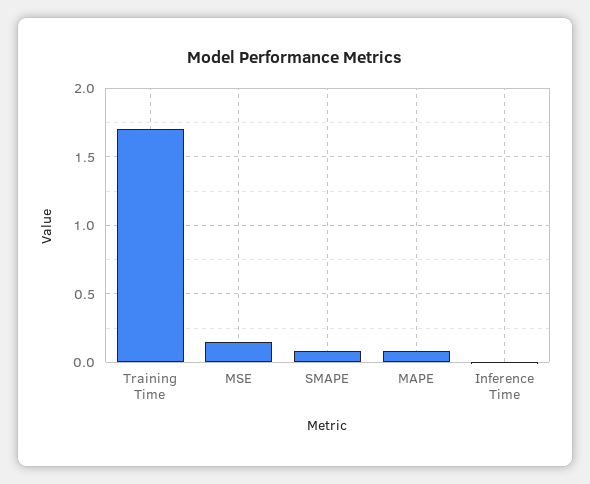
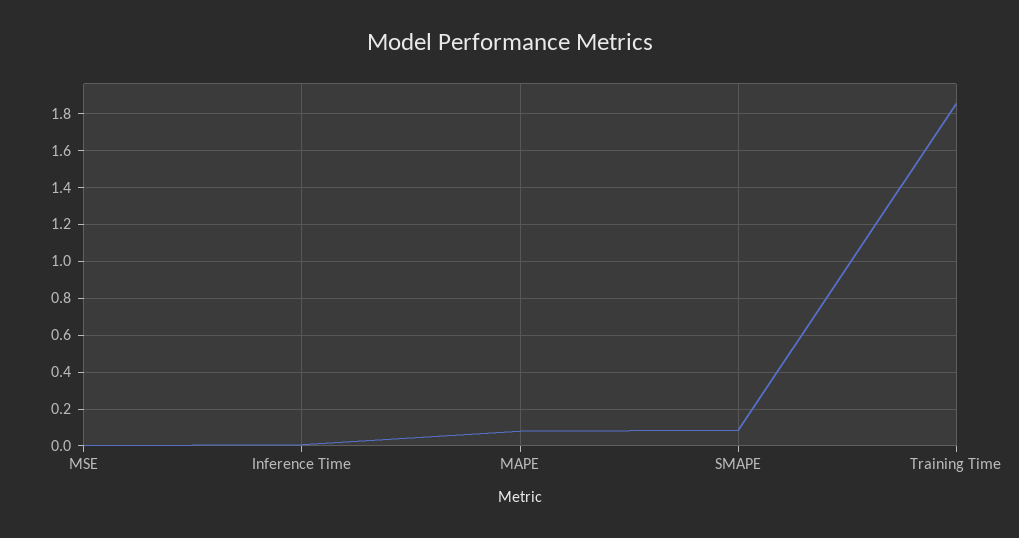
  {
-   "Training Time": 1.7,
+   "Training Time": 1.85,
-   "MSE": 0.15,
+   "MSE": 0,
    "SMAPE": 0.1,
    "MAPE": 0.1,
    "Inference Time": 0
  }

